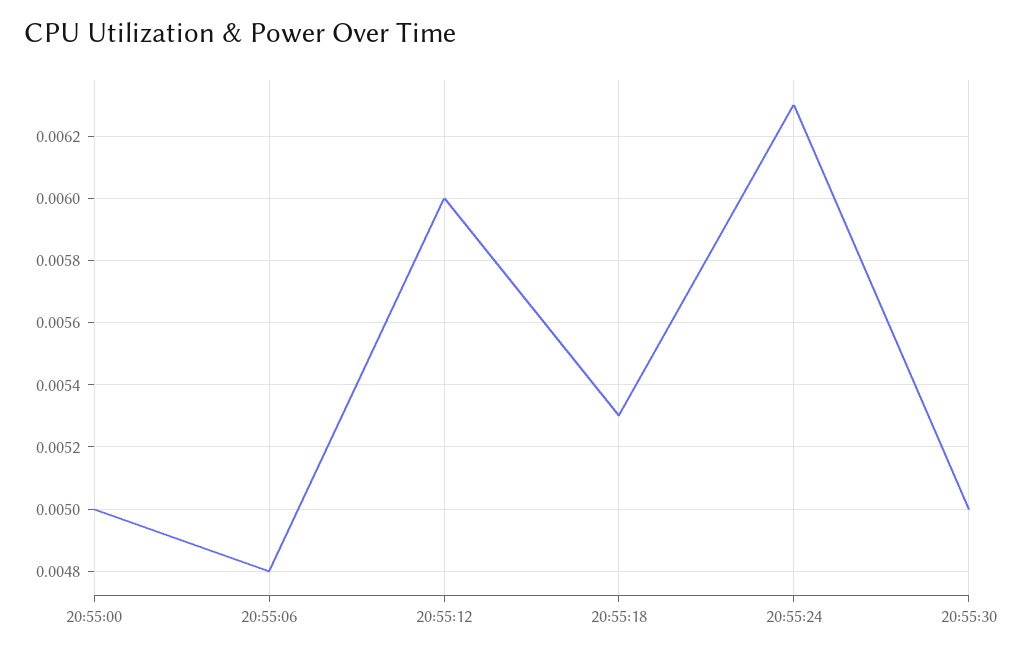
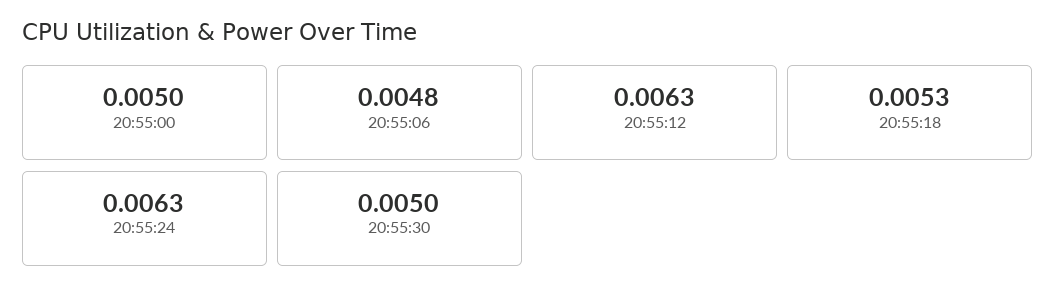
  {
    "20:55:00": 0.005,
    "20:55:06": 0.0048,
-   "20:55:12": 0.006,
+   "20:55:12": 0.0063,
    "20:55:18": 0.0053,
    "20:55:24": 0.0063,
    "20:55:30": 0.005
  }

